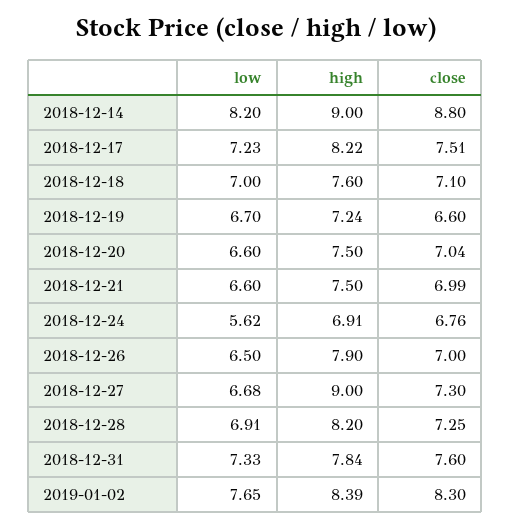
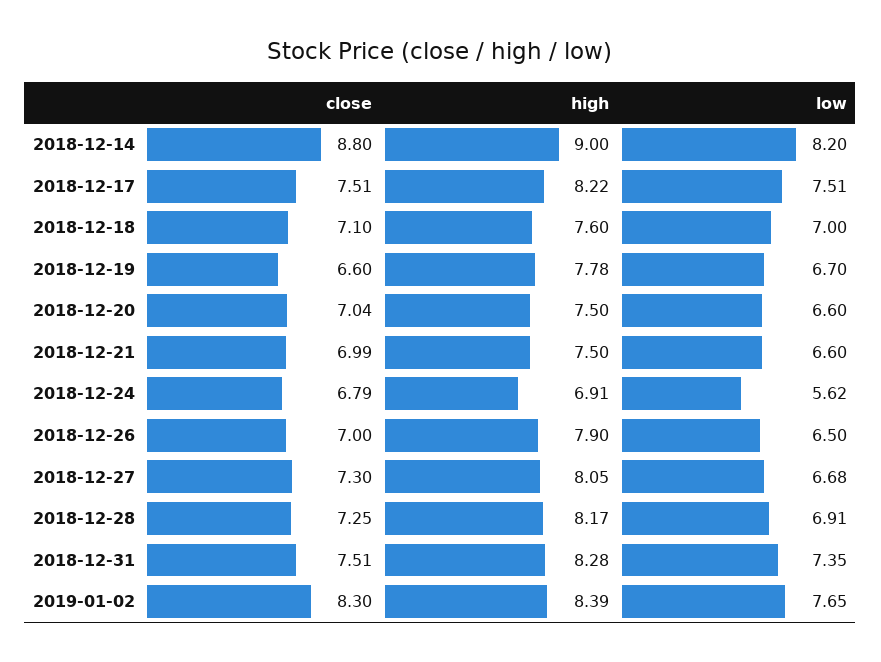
  {
    "low": {
      "2018-12-14": 8.2,
-     "2018-12-17": 7.23,
+     "2018-12-17": 7.51,
      "2018-12-18": 7,
      "2018-12-19": 6.7,
      "2018-12-20": 6.6,
      "2018-12-21": 6.6,
      "2018-12-24": 5.62,
      "2018-12-26": 6.5,
      "2018-12-27": 6.68,
      "2018-12-28": 6.91,
-     "2018-12-31": 7.33,
+     "2018-12-31": 7.35,
      "2019-01-02": 7.65
    },
    "high": {
      "2018-12-14": 9,
      "2018-12-17": 8.22,
      "2018-12-18": 7.6,
-     "2018-12-19": 7.24,
+     "2018-12-19": 7.78,
      "2018-12-20": 7.5,
      "2018-12-21": 7.5,
      "2018-12-24": 6.91,
      "2018-12-26": 7.9,
-     "2018-12-27": 9,
+     "2018-12-27": 8.05,
-     "2018-12-28": 8.2,
+     "2018-12-28": 8.17,
-     "2018-12-31": 7.84,
+     "2018-12-31": 8.28,
      "2019-01-02": 8.39
    },
    "close": {
      "2018-12-14": 8.8,
      "2018-12-17": 7.51,
      "2018-12-18": 7.1,
      "2018-12-19": 6.6,
      "2018-12-20": 7.04,
      "2018-12-21": 6.99,
-     "2018-12-24": 6.76,
+     "2018-12-24": 6.79,
      "2018-12-26": 7,
      "2018-12-27": 7.3,
      "2018-12-28": 7.25,
-     "2018-12-31": 7.6,
+     "2018-12-31": 7.51,
      "2019-01-02": 8.3
    }
  }

